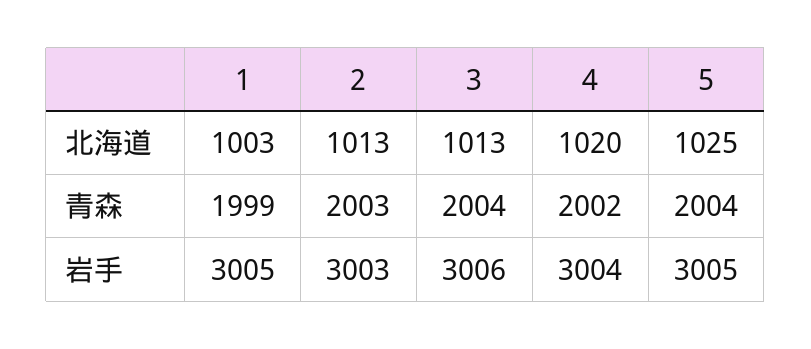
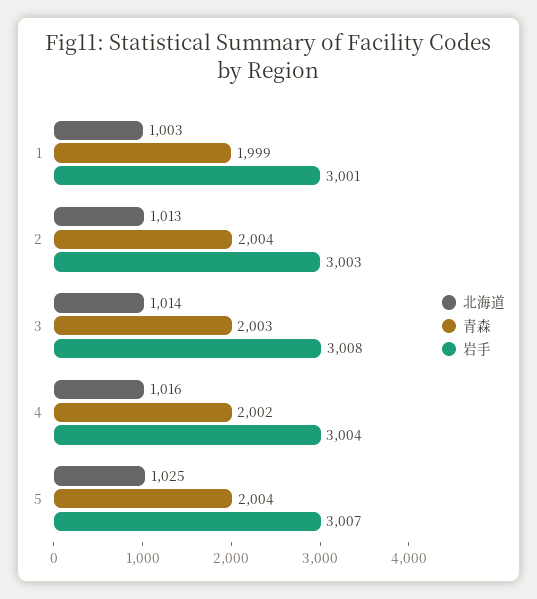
  {
    "北海道": {
      "1": 1003,
      "2": 1013,
-     "3": 1013,
+     "3": 1014,
-     "4": 1020,
+     "4": 1016,
      "5": 1025
    },
    "青森": {
      "1": 1999,
-     "2": 2003,
+     "2": 2004,
-     "3": 2004,
+     "3": 2003,
      "4": 2002,
      "5": 2004
    },
    "岩手": {
-     "1": 3005,
+     "1": 3001,
      "2": 3003,
-     "3": 3006,
+     "3": 3008,
      "4": 3004,
-     "5": 3005
+     "5": 3007
    }
  }

